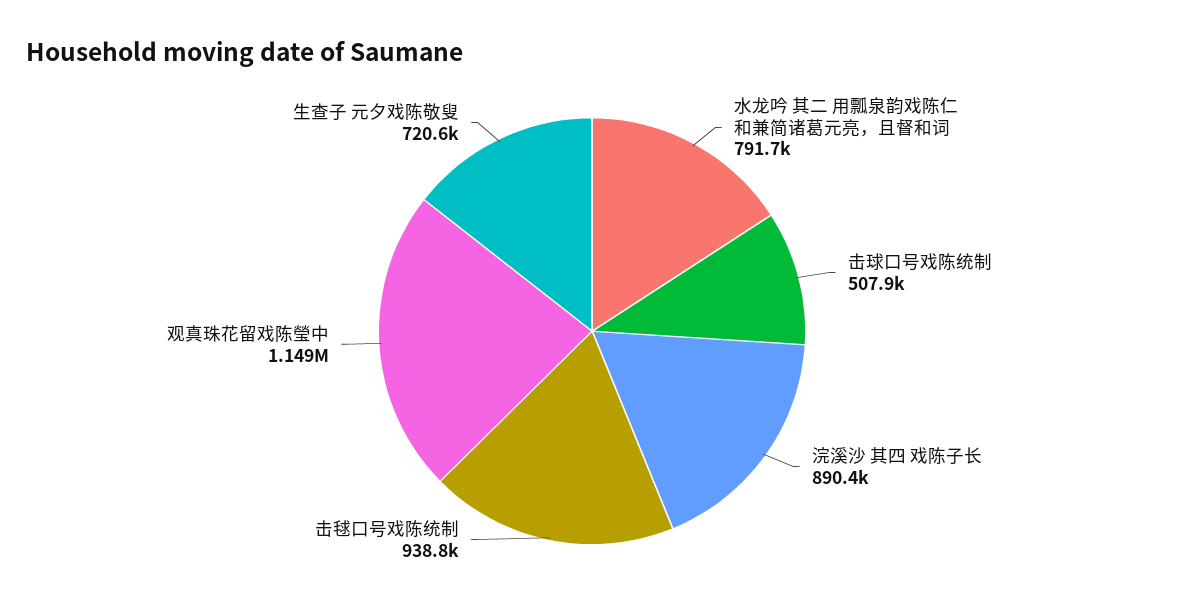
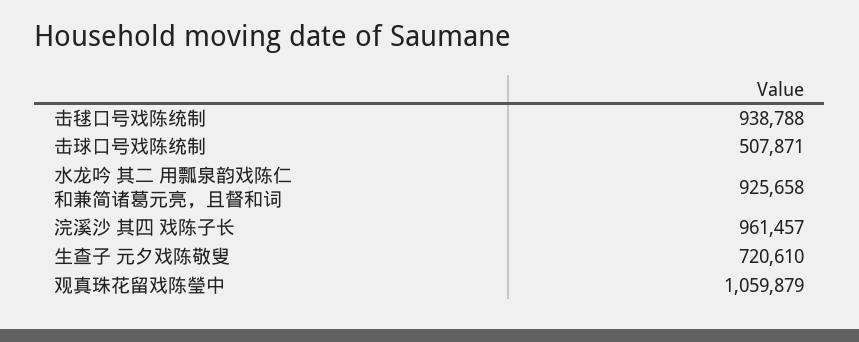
  {
-   "水龙吟 其二 用瓢泉韵戏陈仁和兼简诸葛元亮，且督和词": 791700,
+   "水龙吟 其二 用瓢泉韵戏陈仁和兼简诸葛元亮，且督和词": 925658,
    "击球口号戏陈统制": 507871,
-   "浣溪沙 其四 戏陈子长": 890400,
+   "浣溪沙 其四 戏陈子长": 961457,
    "击毬口号戏陈统制": 938788,
-   "观真珠花留戏陈瑩中": 1149000,
+   "观真珠花留戏陈瑩中": 1059879,
    "生查子 元夕戏陈敬叟": 720610
  }

